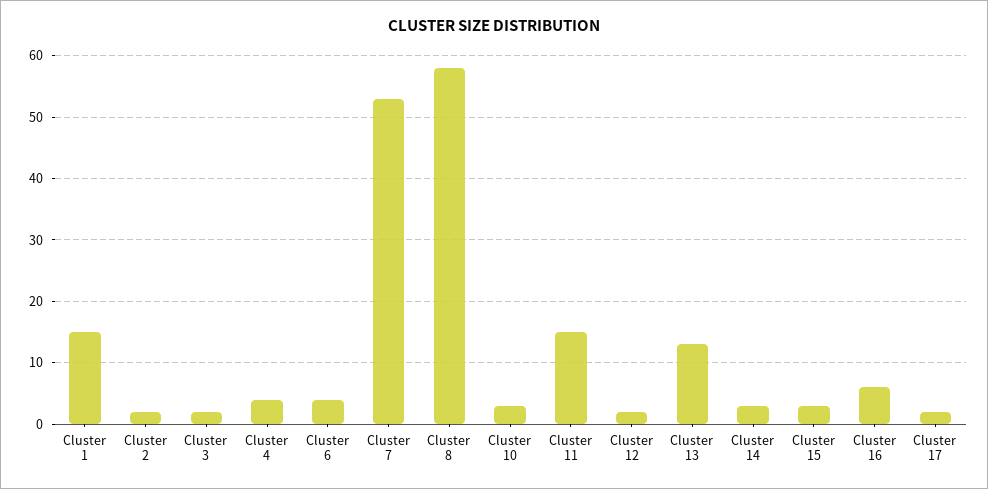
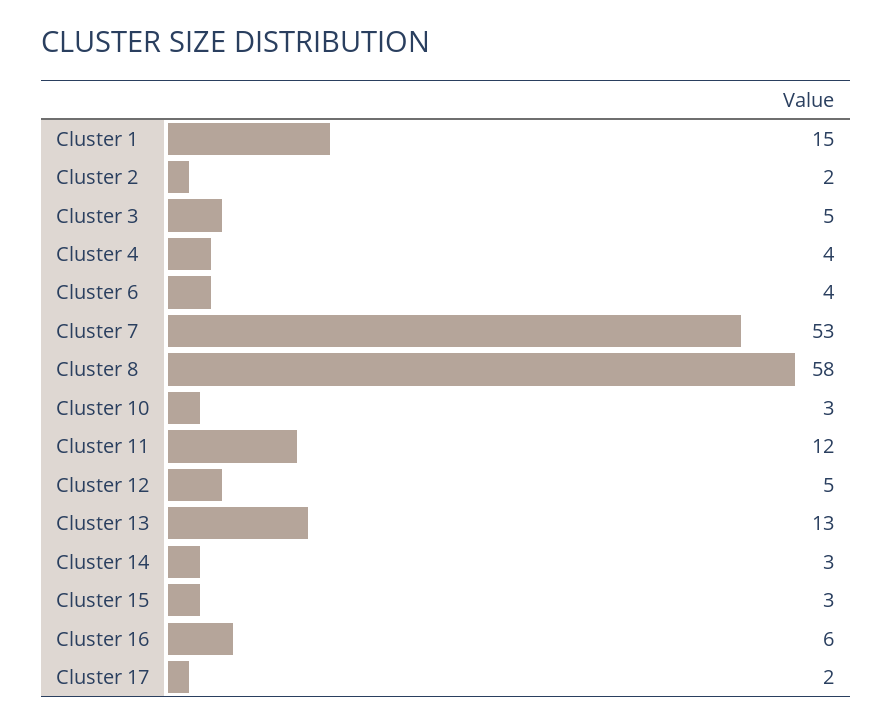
  {
    "Cluster 1": 15,
    "Cluster 2": 2,
-   "Cluster 3": 2,
+   "Cluster 3": 5,
    "Cluster 4": 4,
    "Cluster 6": 4,
    "Cluster 7": 53,
    "Cluster 8": 58,
    "Cluster 10": 3,
-   "Cluster 11": 15,
+   "Cluster 11": 12,
-   "Cluster 12": 2,
+   "Cluster 12": 5,
    "Cluster 13": 13,
    "Cluster 14": 3,
    "Cluster 15": 3,
    "Cluster 16": 6,
    "Cluster 17": 2
  }

